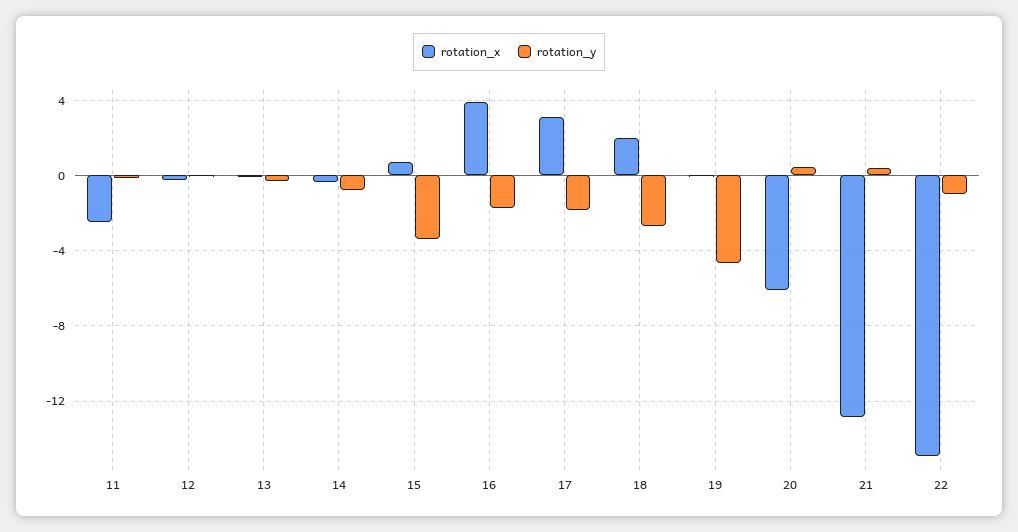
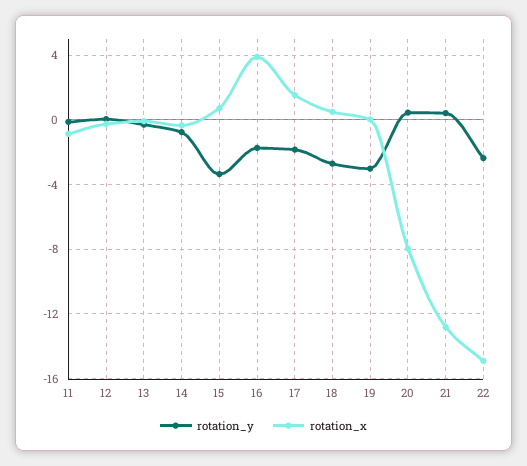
  {
    "rotation_x": {
-     "11": -2.5,
+     "11": -1,
      "12": -0.5,
      "13": 0,
      "14": -0.5,
      "15": 0.5,
      "16": 4,
-     "17": 3,
+     "17": 1.5,
-     "18": 2,
+     "18": 0.5,
      "19": 0,
-     "20": -6,
+     "20": -8,
      "21": -13,
      "22": -15
    },
    "rotation_y": {
      "11": 0,
      "12": 0,
      "13": -0.5,
      "14": -1,
      "15": -3.5,
      "16": -1.5,
      "17": -2,
      "18": -2.5,
-     "19": -4.5,
+     "19": -3,
      "20": 0.5,
      "21": 0.5,
-     "22": -1
+     "22": -2.5
    }
  }

